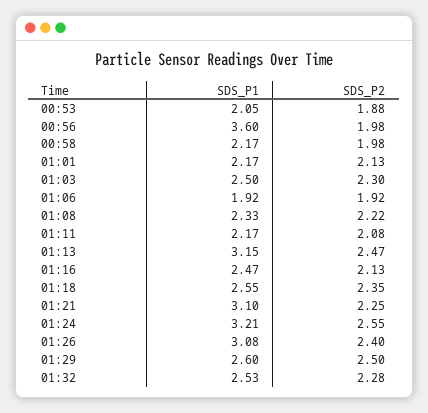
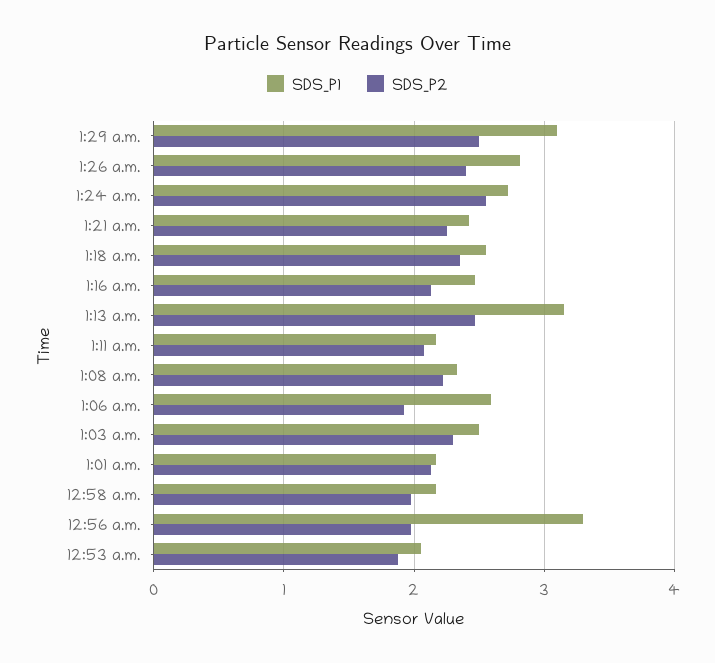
  {
    "SDS_P1": {
      "00:53": 2.05,
-     "00:56": 3.6,
+     "00:56": 3.3,
      "00:58": 2.17,
      "01:01": 2.17,
      "01:03": 2.5,
-     "01:06": 1.92,
+     "01:06": 2.6,
      "01:08": 2.33,
      "01:11": 2.17,
      "01:13": 3.15,
      "01:16": 2.47,
      "01:18": 2.55,
-     "01:21": 3.1,
+     "01:21": 2.4,
-     "01:24": 3.21,
+     "01:24": 2.7,
-     "01:26": 3.08,
+     "01:26": 2.8,
-     "01:29": 2.6,
+     "01:29": 3.1
-     "01:32": 2.53
    },
    "SDS_P2": {
      "00:53": 1.88,
      "00:56": 1.98,
      "00:58": 1.98,
      "01:01": 2.13,
      "01:03": 2.3,
      "01:06": 1.92,
      "01:08": 2.22,
      "01:11": 2.08,
      "01:13": 2.47,
      "01:16": 2.13,
      "01:18": 2.35,
      "01:21": 2.25,
      "01:24": 2.55,
      "01:26": 2.4,
-     "01:29": 2.5,
+     "01:29": 2.5
-     "01:32": 2.28
    }
  }

